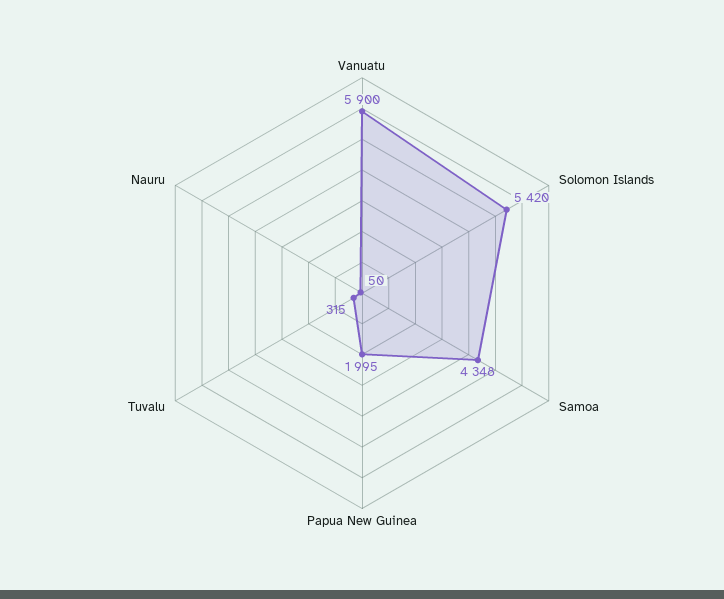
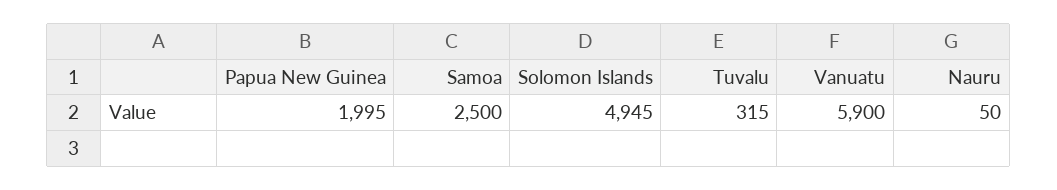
  {
    "Vanuatu": 5900,
-   "Solomon Islands": 5420,
+   "Solomon Islands": 4945,
-   "Samoa": 4348,
+   "Samoa": 2500,
    "Papua New Guinea": 1995,
    "Tuvalu": 315,
    "Nauru": 50
  }

